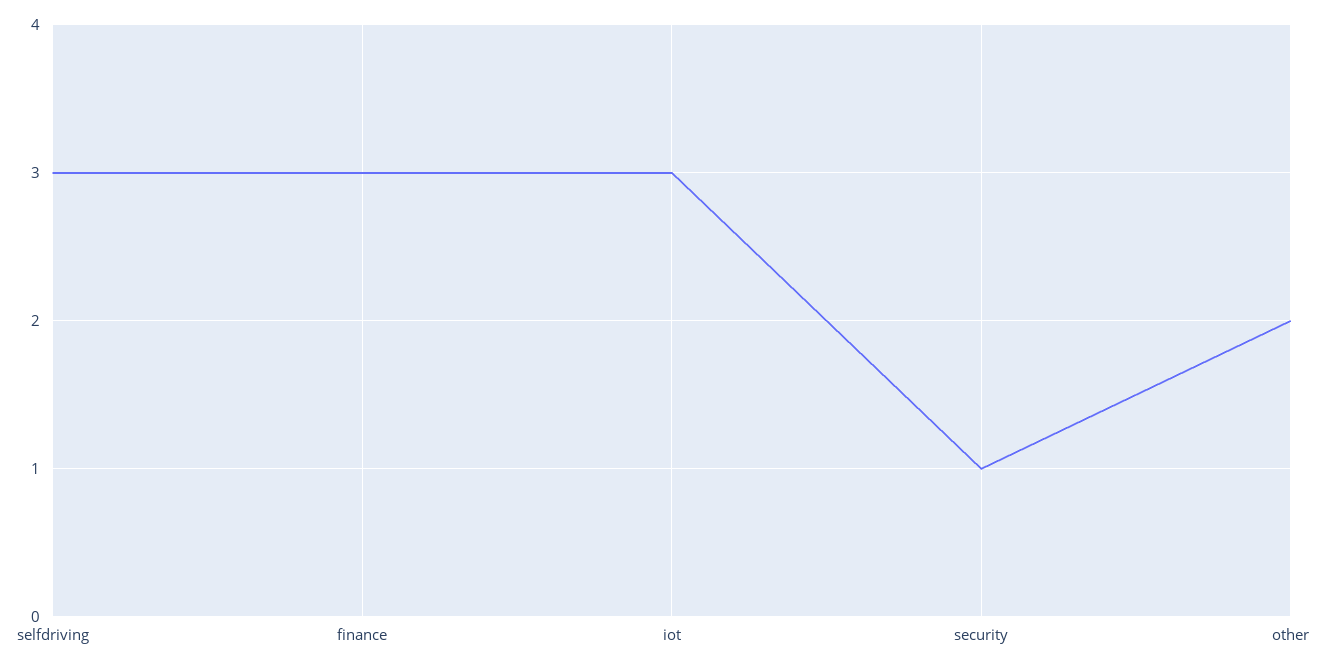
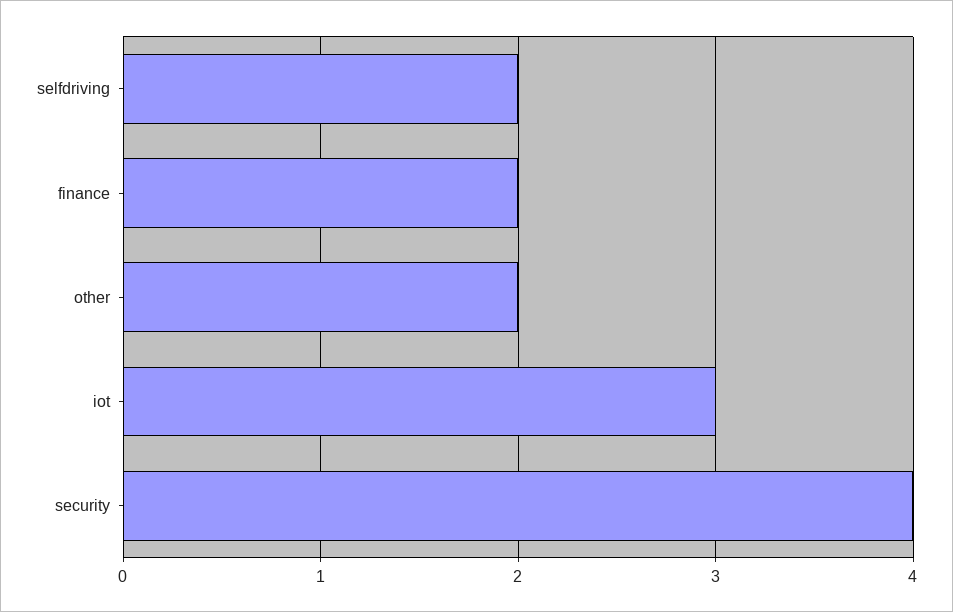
  {
-   "selfdriving": 3,
+   "selfdriving": 2,
-   "finance": 3,
+   "finance": 2,
    "iot": 3,
-   "security": 1,
+   "security": 4,
    "other": 2
  }

